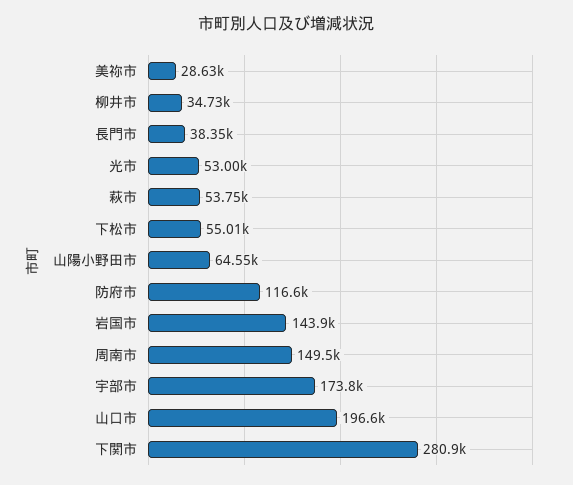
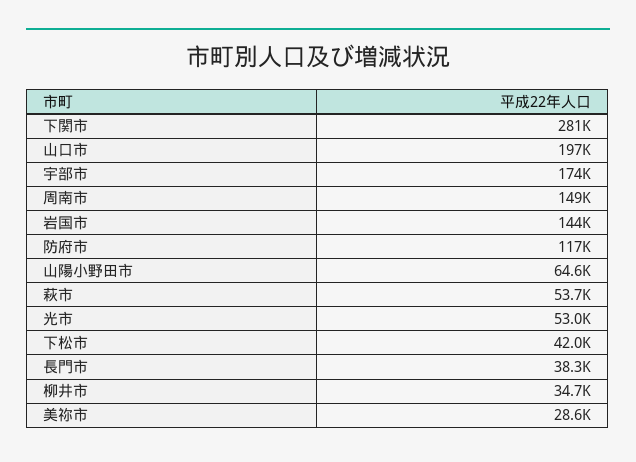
  {
    "美祢市": 28630,
    "柳井市": 34730,
    "長門市": 38350,
    "光市": 53000,
    "萩市": 53750,
-   "下松市": 55010,
+   "下松市": 42000,
    "山陽小野田市": 64550,
    "防府市": 116600,
    "岩国市": 143900,
    "周南市": 149500,
    "宇部市": 173800,
    "山口市": 196600,
    "下関市": 280900
  }

